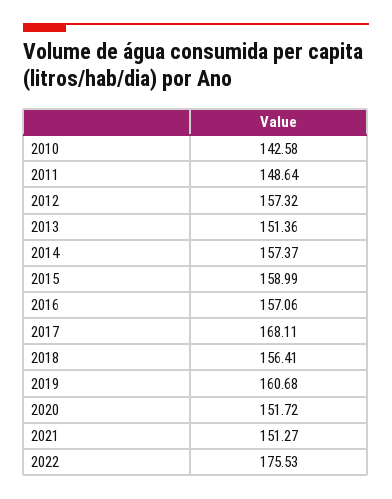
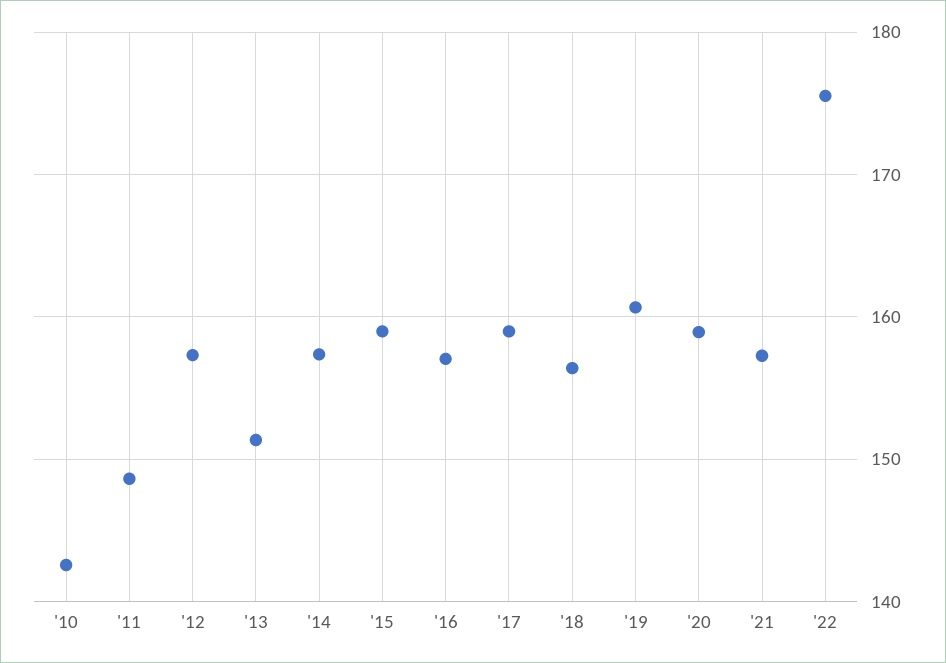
  {
    "2010": 142.58,
    "2011": 148.64,
    "2012": 157.32,
    "2013": 151.36,
    "2014": 157.37,
    "2015": 158.99,
    "2016": 157.06,
-   "2017": 168.11,
+   "2017": 159,
    "2018": 156.41,
    "2019": 160.68,
-   "2020": 151.72,
+   "2020": 159,
-   "2021": 151.27,
+   "2021": 157,
    "2022": 175.53
  }

